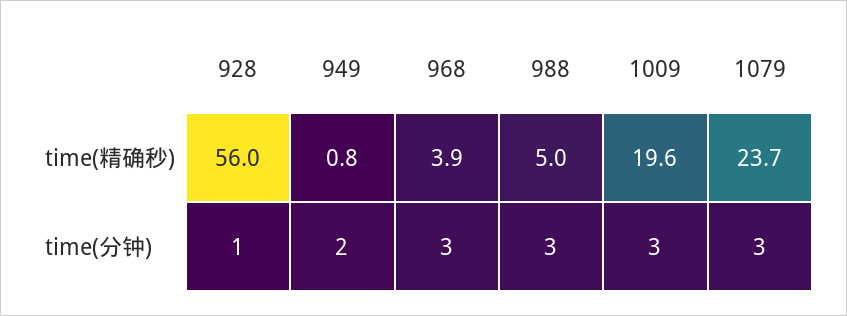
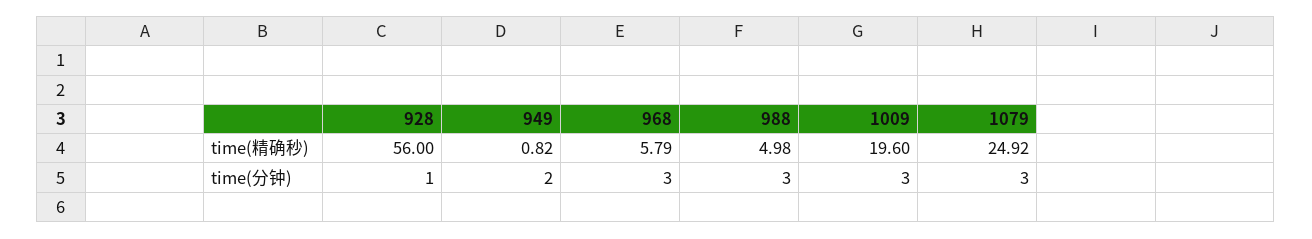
  {
    "928": {
      "time(精确秒)": 56,
      "time(分钟)": 1
    },
    "949": {
      "time(精确秒)": 0.82,
      "time(分钟)": 2
    },
    "968": {
-     "time(精确秒)": 3.9,
+     "time(精确秒)": 5.79,
      "time(分钟)": 3
    },
    "988": {
      "time(精确秒)": 4.98,
      "time(分钟)": 3
    },
    "1009": {
      "time(精确秒)": 19.6,
      "time(分钟)": 3
    },
    "1079": {
-     "time(精确秒)": 23.7,
+     "time(精确秒)": 24.92,
      "time(分钟)": 3
    }
  }

